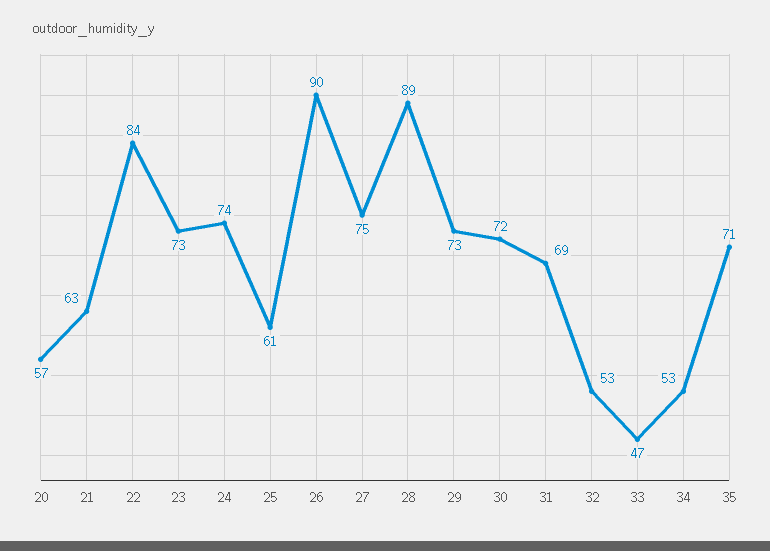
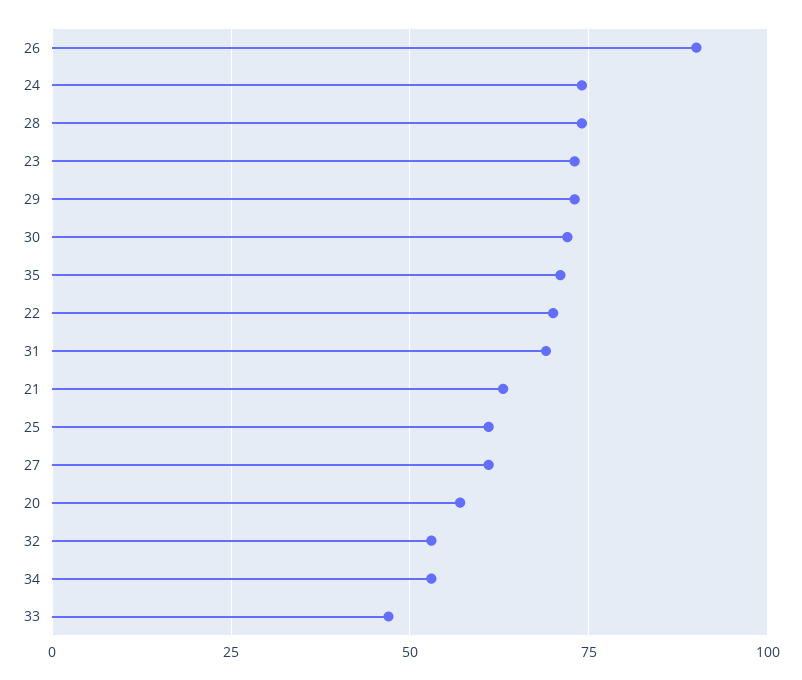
  {
    "20": 57,
    "21": 63,
-   "22": 84,
+   "22": 70,
    "23": 73,
    "24": 74,
    "25": 61,
    "26": 90,
-   "27": 75,
+   "27": 60,
-   "28": 89,
+   "28": 75,
    "29": 73,
    "30": 72,
    "31": 69,
    "32": 53,
    "33": 47,
    "34": 53,
    "35": 71
  }

